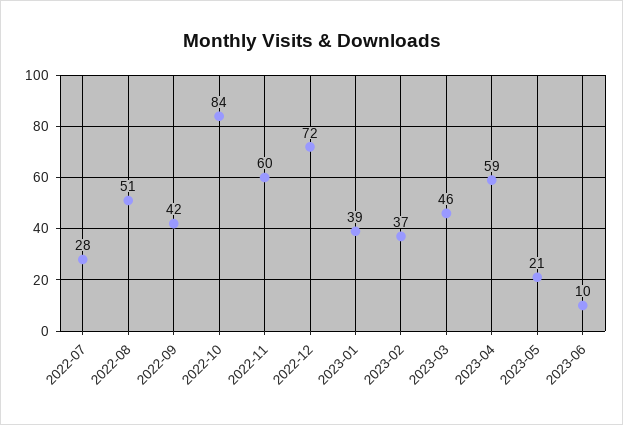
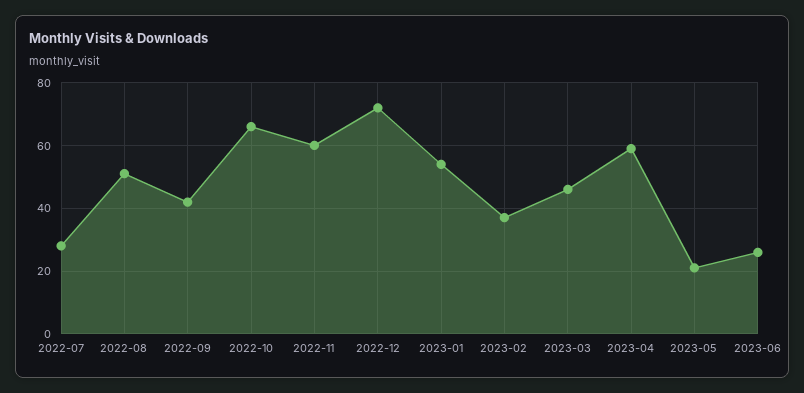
  {
    "2022-07": 28,
    "2022-08": 51,
    "2022-09": 42,
-   "2022-10": 84,
+   "2022-10": 65,
    "2022-11": 60,
    "2022-12": 72,
-   "2023-01": 39,
+   "2023-01": 55,
    "2023-02": 37,
    "2023-03": 46,
    "2023-04": 59,
    "2023-05": 21,
-   "2023-06": 10
+   "2023-06": 25
  }

